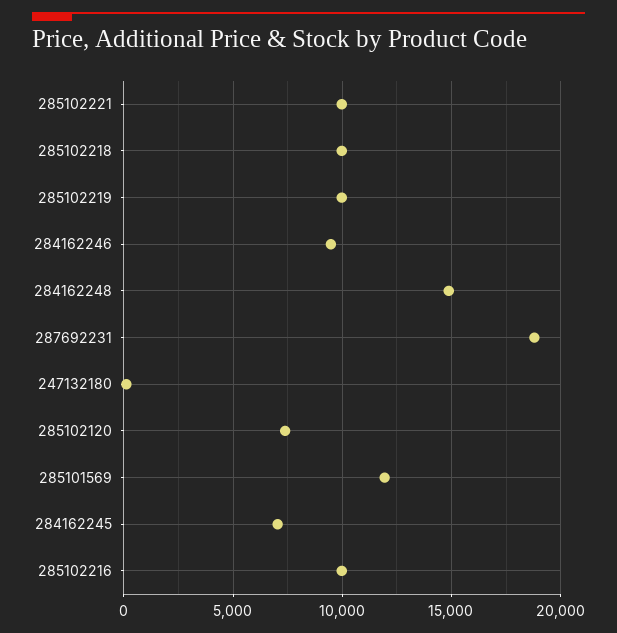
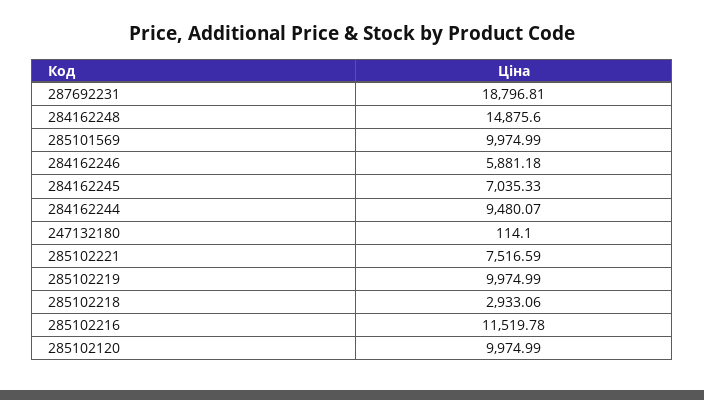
  {
-   "285102221": 10000,
+   "285102221": 7516.59,
-   "285102218": 10000,
+   "285102218": 2933.06,
    "285102219": 9974.99,
-   "284162246": 9500,
+   "284162246": 5881.18,
    "284162248": 14875.6,
    "287692231": 18796.81,
    "247132180": 114.1,
-   "285102120": 7500,
+   "285102120": 9974.99,
-   "285101569": 12000,
+   "285101569": 9974.99,
    "284162245": 7035.33,
-   "285102216": 10000
+   "285102216": 11519.78,
+   "284162244": 9480.07
  }

